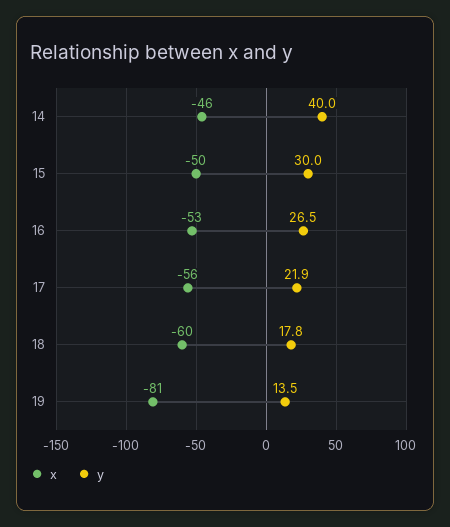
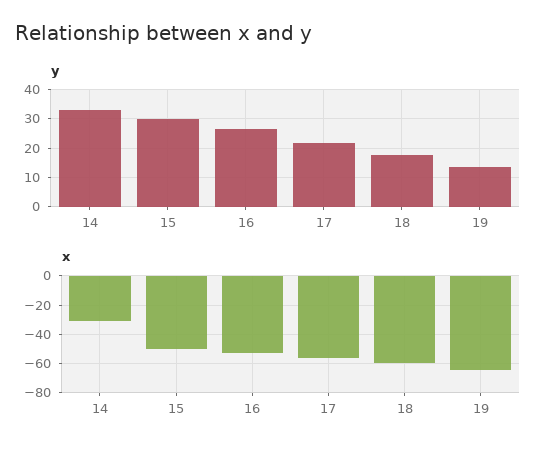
  {
    "x": {
-     "14": -46,
+     "14": -30,
      "15": -50,
      "16": -53,
      "17": -56,
      "18": -60,
-     "19": -81
+     "19": -65
    },
    "y": {
-     "14": 40,
+     "14": 32.5,
      "15": 30,
      "16": 26.5,
      "17": 21.9,
      "18": 17.8,
      "19": 13.5
    }
  }

